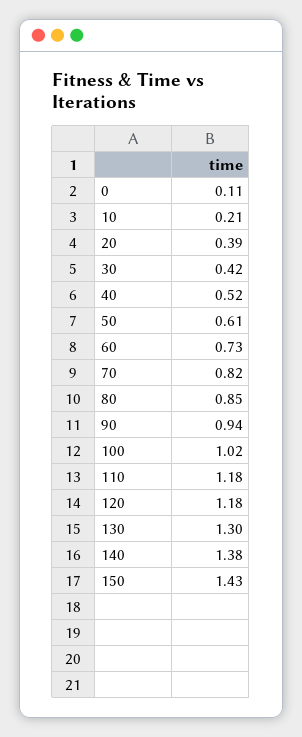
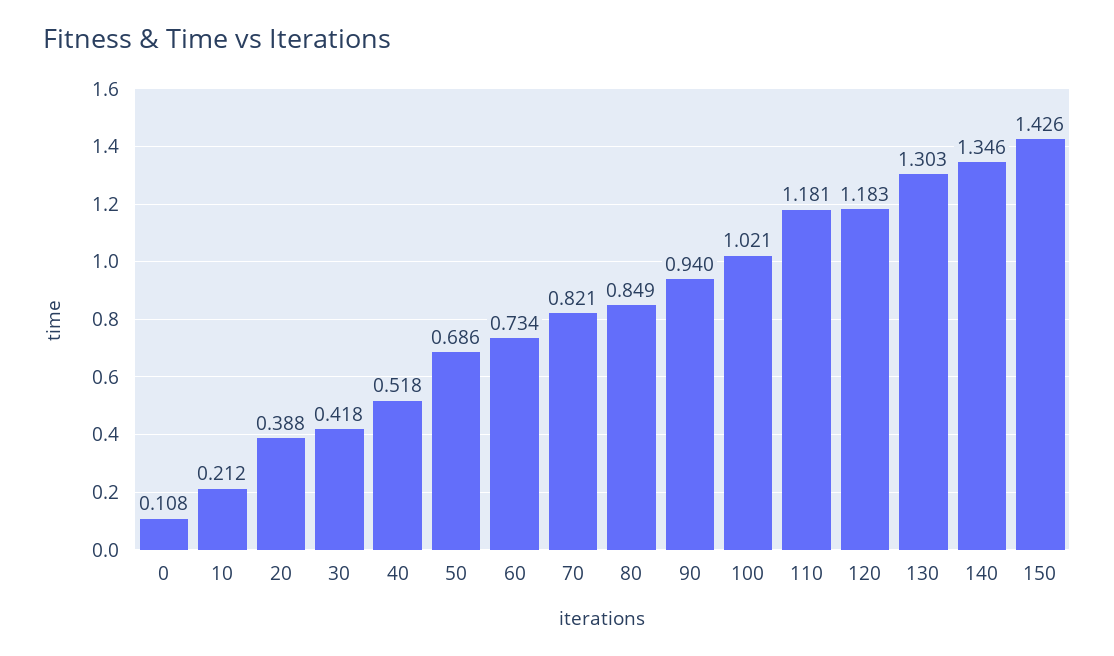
  {
    "0": 0.108,
    "10": 0.212,
    "20": 0.388,
    "30": 0.418,
    "40": 0.518,
-   "50": 0.61,
+   "50": 0.686,
    "60": 0.734,
    "70": 0.821,
    "80": 0.849,
    "90": 0.94,
    "100": 1.021,
    "110": 1.181,
    "120": 1.183,
    "130": 1.303,
-   "140": 1.38,
+   "140": 1.346,
    "150": 1.426
  }

